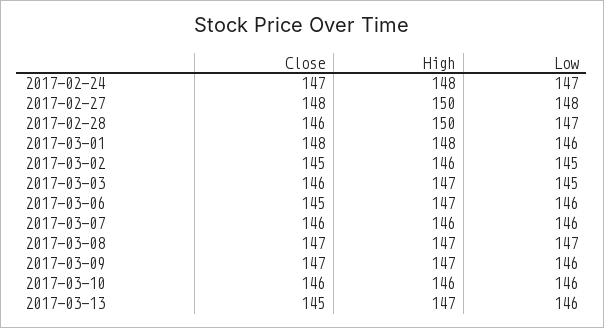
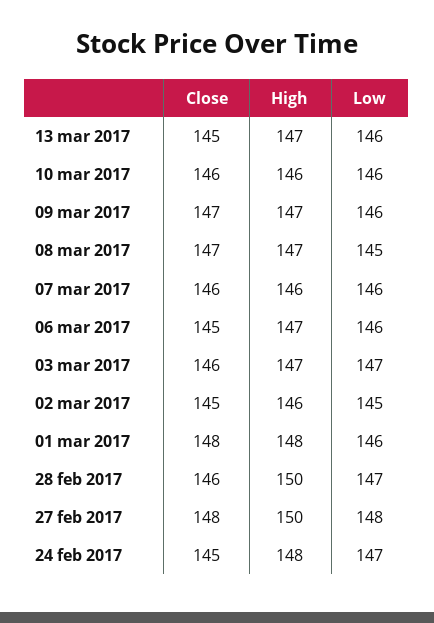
  {
    "Close": {
-     "2017-02-24": 147,
+     "2017-02-24": 145,
      "2017-02-27": 148,
      "2017-02-28": 146,
      "2017-03-01": 148,
      "2017-03-02": 145,
      "2017-03-03": 146,
      "2017-03-06": 145,
      "2017-03-07": 146,
      "2017-03-08": 147,
      "2017-03-09": 147,
      "2017-03-10": 146,
      "2017-03-13": 145
    },
    "High": {
      "2017-02-24": 148,
      "2017-02-27": 150,
      "2017-02-28": 150,
      "2017-03-01": 148,
      "2017-03-02": 146,
      "2017-03-03": 147,
      "2017-03-06": 147,
      "2017-03-07": 146,
      "2017-03-08": 147,
      "2017-03-09": 147,
      "2017-03-10": 146,
      "2017-03-13": 147
    },
    "Low": {
      "2017-02-24": 147,
      "2017-02-27": 148,
      "2017-02-28": 147,
      "2017-03-01": 146,
      "2017-03-02": 145,
-     "2017-03-03": 145,
+     "2017-03-03": 147,
      "2017-03-06": 146,
      "2017-03-07": 146,
-     "2017-03-08": 147,
+     "2017-03-08": 145,
      "2017-03-09": 146,
      "2017-03-10": 146,
      "2017-03-13": 146
    }
  }

